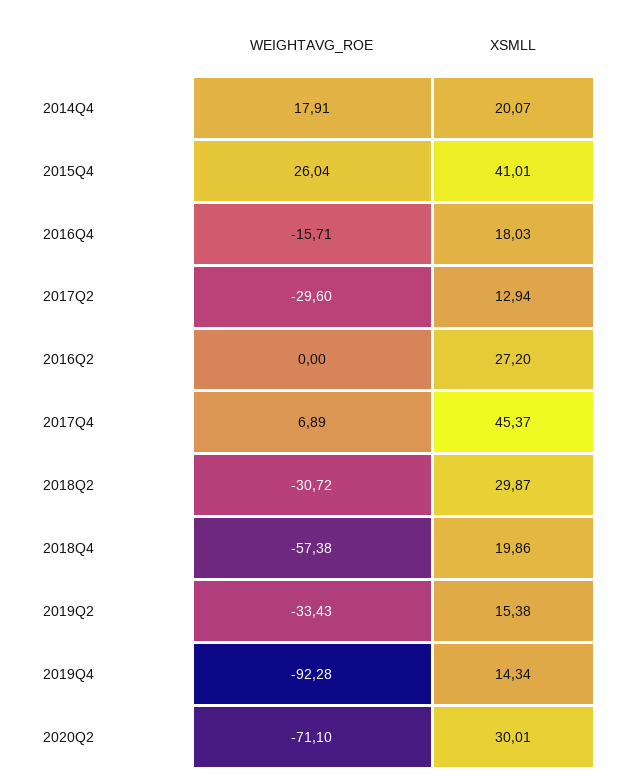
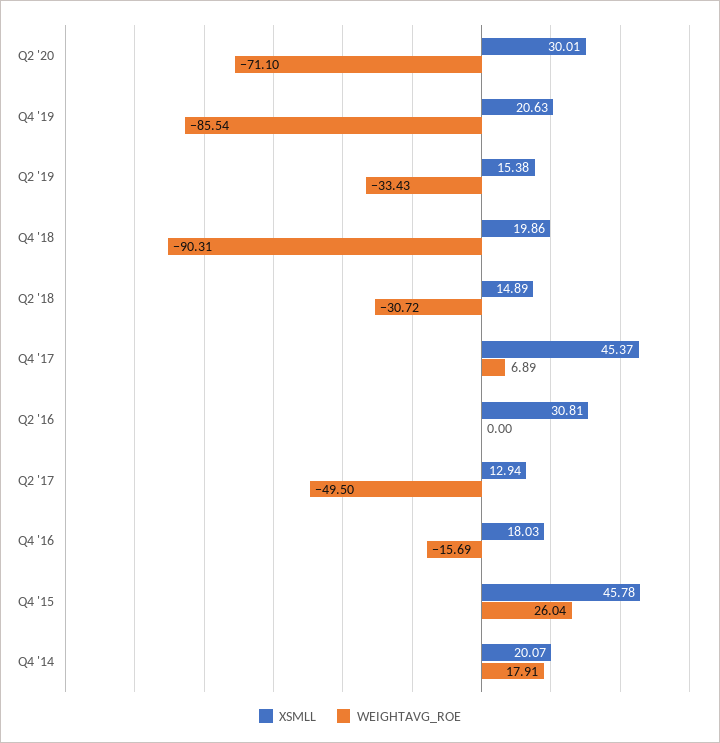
  {
    "WEIGHTAVG_ROE": {
      "2014Q4": 17.91,
      "2015Q4": 26.04,
-     "2016Q4": -15.71,
+     "2016Q4": -15.69,
-     "2017Q2": -29.6,
+     "2017Q2": -49.5,
      "2016Q2": 0,
      "2017Q4": 6.89,
      "2018Q2": -30.72,
-     "2018Q4": -57.38,
+     "2018Q4": -90.31,
      "2019Q2": -33.43,
-     "2019Q4": -92.28,
+     "2019Q4": -85.54,
      "2020Q2": -71.1
    },
    "XSMLL": {
      "2014Q4": 20.07,
-     "2015Q4": 41.01,
+     "2015Q4": 45.78,
      "2016Q4": 18.03,
      "2017Q2": 12.94,
-     "2016Q2": 27.2,
+     "2016Q2": 30.81,
      "2017Q4": 45.37,
-     "2018Q2": 29.87,
+     "2018Q2": 14.89,
      "2018Q4": 19.86,
      "2019Q2": 15.38,
-     "2019Q4": 14.34,
+     "2019Q4": 20.63,
      "2020Q2": 30.01
    }
  }

